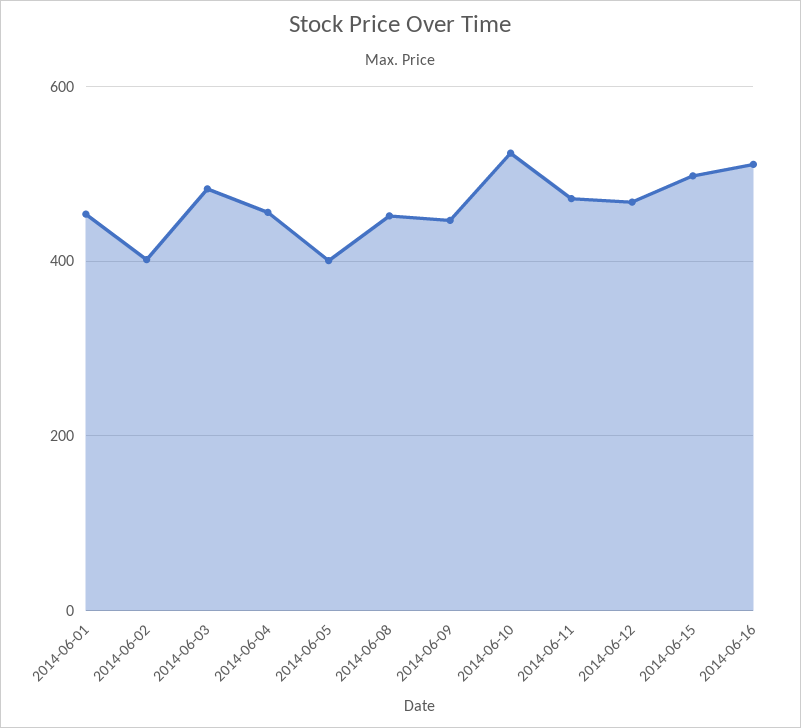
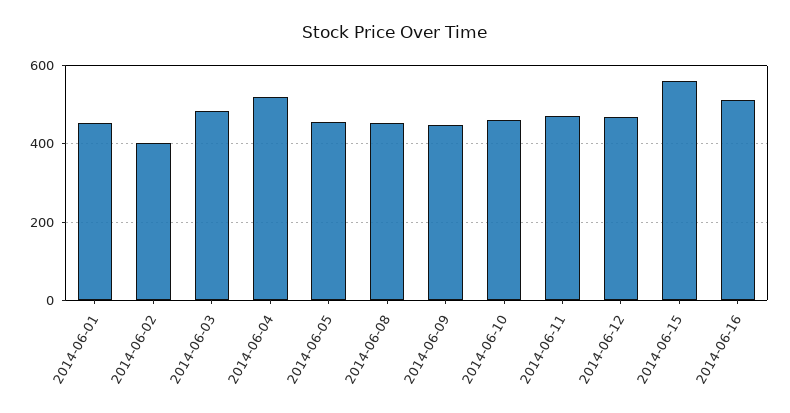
  {
    "2014-06-01": 460,
    "2014-06-02": 400,
    "2014-06-03": 480,
-   "2014-06-04": 460,
+   "2014-06-04": 520,
-   "2014-06-05": 400,
+   "2014-06-05": 460,
    "2014-06-08": 460,
    "2014-06-09": 440,
-   "2014-06-10": 520,
+   "2014-06-10": 460,
    "2014-06-11": 480,
    "2014-06-12": 460,
-   "2014-06-15": 500,
+   "2014-06-15": 560,
    "2014-06-16": 520
  }

